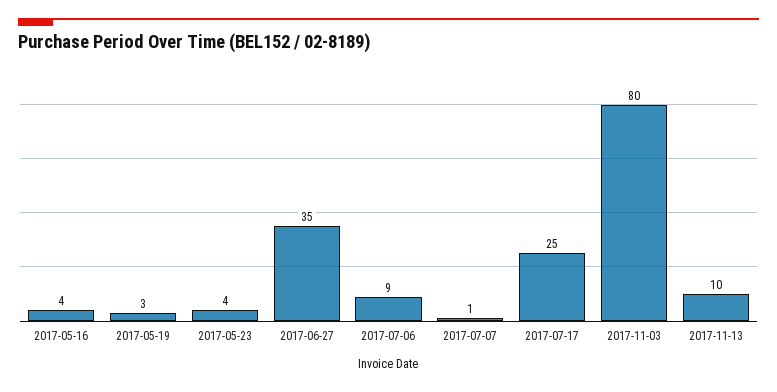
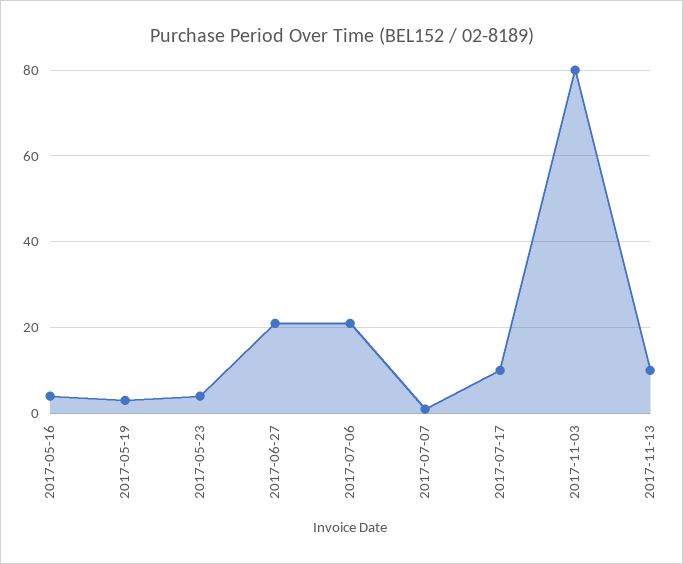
  {
    "2017-05-16": 4,
    "2017-05-19": 3,
    "2017-05-23": 4,
-   "2017-06-27": 35,
+   "2017-06-27": 20,
-   "2017-07-06": 9,
+   "2017-07-06": 20,
    "2017-07-07": 1,
-   "2017-07-17": 25,
+   "2017-07-17": 10,
    "2017-11-03": 80,
    "2017-11-13": 10
  }

